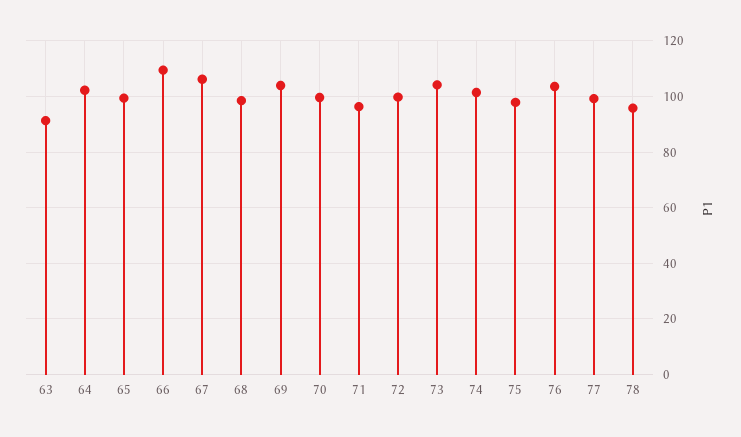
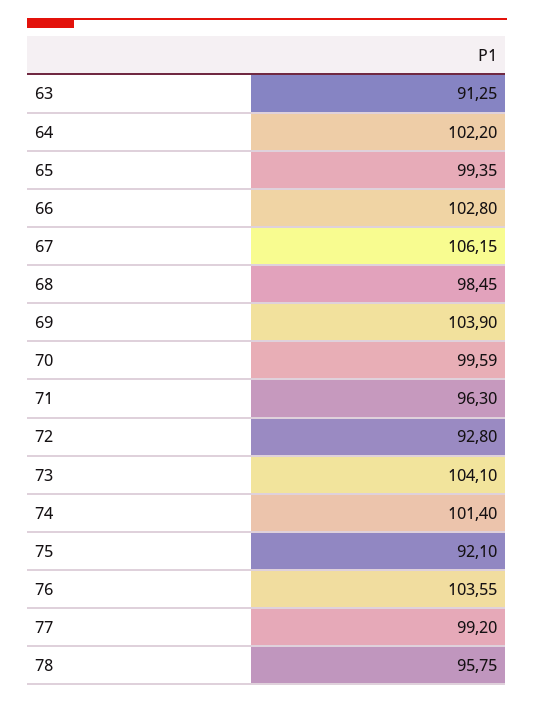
  {
    "63": 91.25,
    "64": 102.2,
    "65": 99.35,
-   "66": 110,
+   "66": 102.8,
    "67": 106.15,
    "68": 98.45,
    "69": 103.9,
    "70": 99.59,
    "71": 96.3,
-   "72": 100,
+   "72": 92.8,
    "73": 104.1,
    "74": 101.4,
-   "75": 97.5,
+   "75": 92.1,
    "76": 103.55,
    "77": 99.2,
    "78": 95.75
  }

